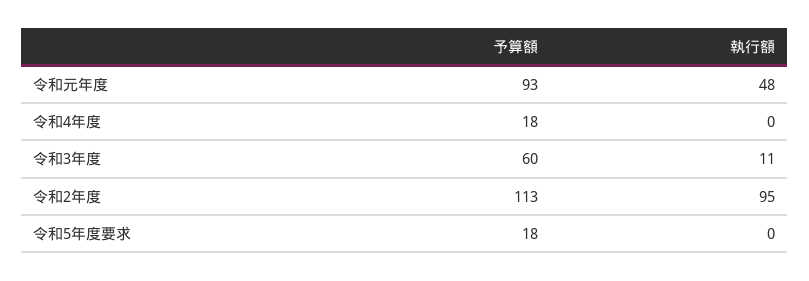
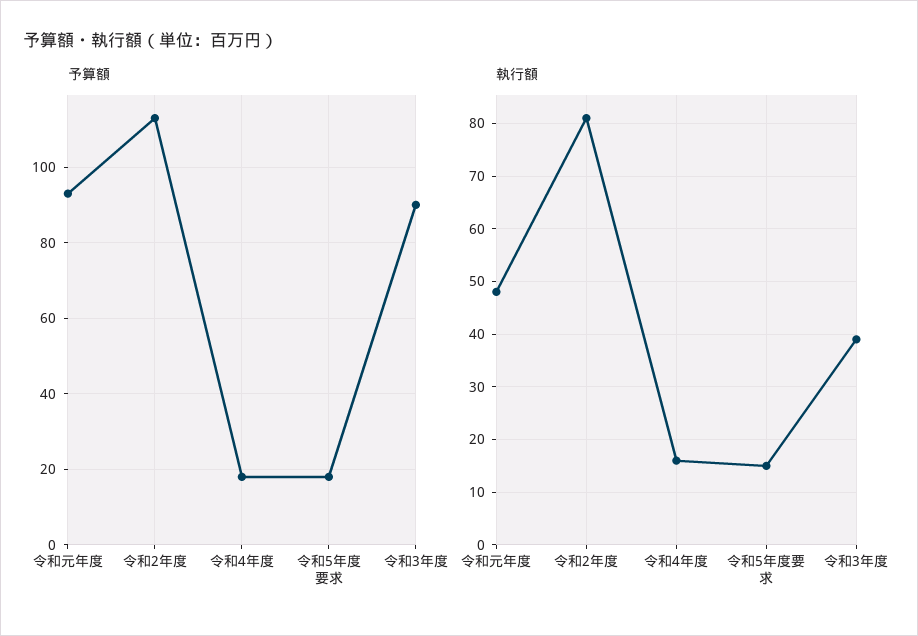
  {
    "予算額": {
      "令和元年度": 93,
      "令和4年度": 18,
-     "令和3年度": 60,
+     "令和3年度": 90,
      "令和2年度": 113,
      "令和5年度要求": 18
    },
    "執行額": {
      "令和元年度": 48,
-     "令和4年度": 0,
+     "令和4年度": 15,
-     "令和3年度": 11,
+     "令和3年度": 40,
-     "令和2年度": 95,
+     "令和2年度": 80,
-     "令和5年度要求": 0
+     "令和5年度要求": 15
    }
  }

